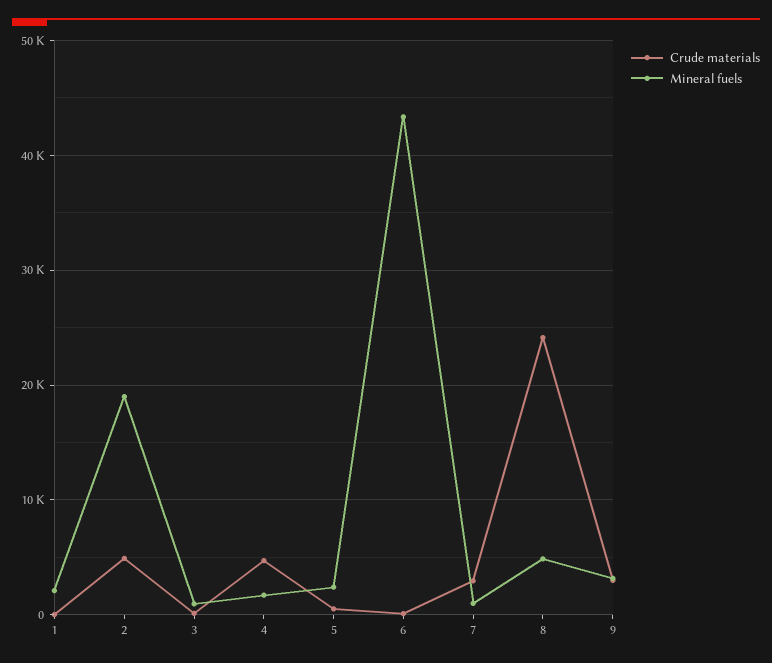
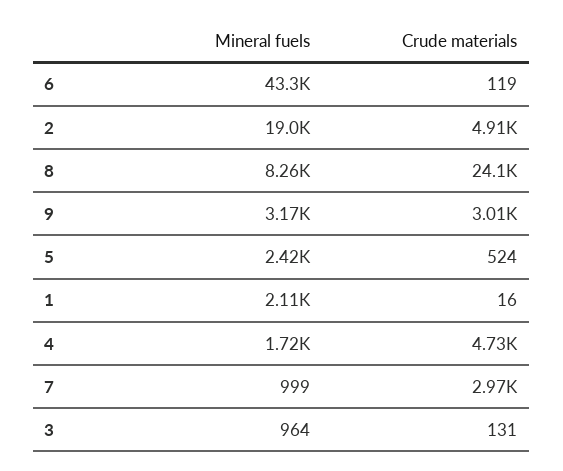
  {
    "Crude materials": {
      "1": 16,
      "2": 4910,
      "3": 131,
      "4": 4730,
      "5": 524,
      "6": 119,
      "7": 2970,
      "8": 24100,
      "9": 3010
    },
    "Mineral fuels": {
      "1": 2110,
      "2": 19000,
      "3": 964,
      "4": 1720,
      "5": 2420,
      "6": 43300,
      "7": 999,
-     "8": 5000,
+     "8": 8260,
      "9": 3170
    }
  }

